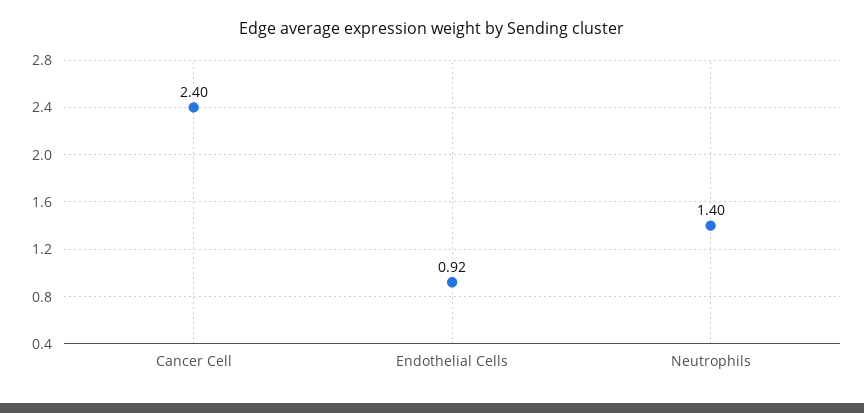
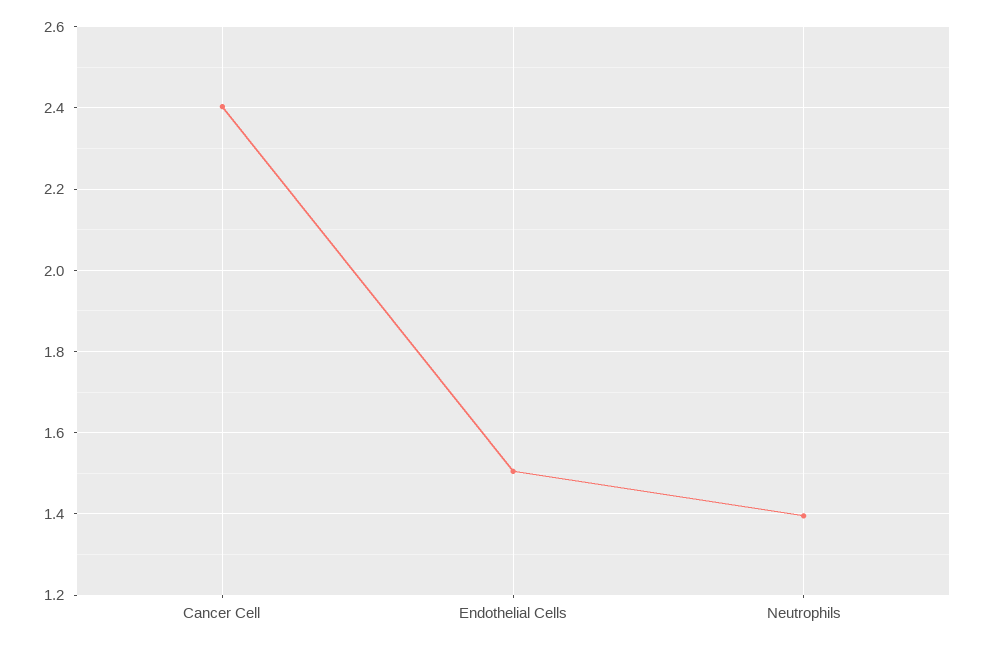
  {
    "Cancer Cell": 2.4,
-   "Endothelial Cells": 0.92,
+   "Endothelial Cells": 1.5,
    "Neutrophils": 1.4
  }

